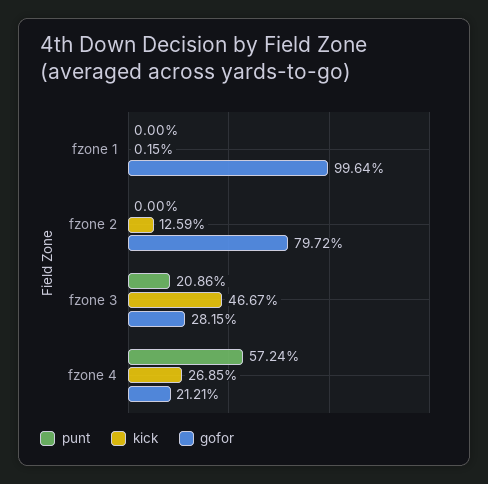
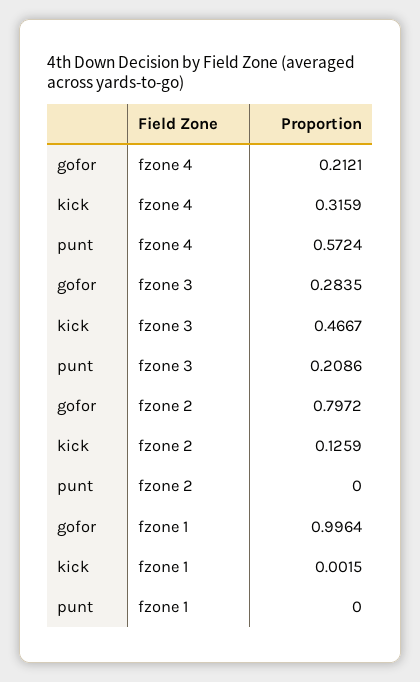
  {
    "punt": {
      "fzone 1": 0,
      "fzone 2": 0,
      "fzone 3": 0.2086,
      "fzone 4": 0.5724
    },
    "kick": {
      "fzone 1": 0.0015,
      "fzone 2": 0.1259,
      "fzone 3": 0.4667,
-     "fzone 4": 0.2685
+     "fzone 4": 0.3159
    },
    "gofor": {
      "fzone 1": 0.9964,
      "fzone 2": 0.7972,
-     "fzone 3": 0.2815,
+     "fzone 3": 0.2835,
      "fzone 4": 0.2121
    }
  }

